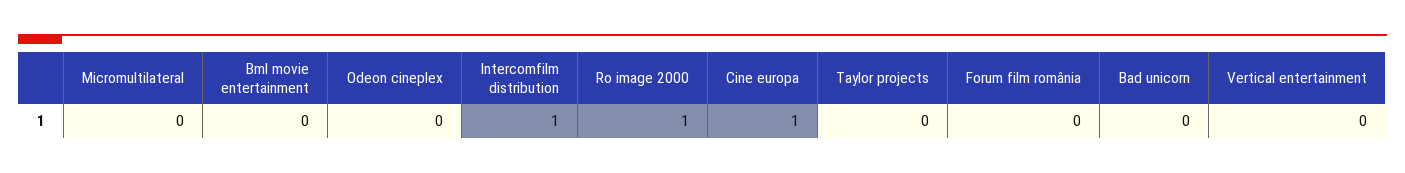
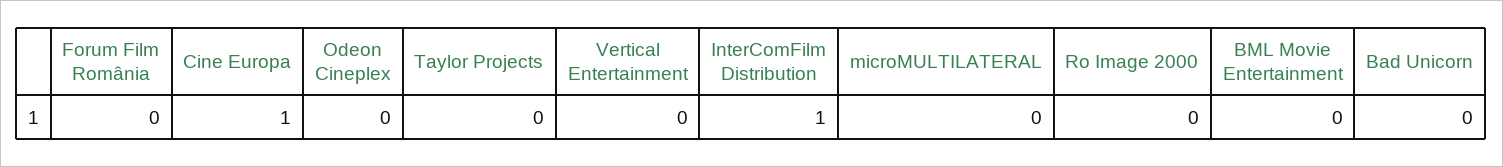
  {
    "Micromultilateral": 0,
    "Bml movie entertainment": 0,
    "Odeon cineplex": 0,
    "Intercomfilm distribution": 1,
-   "Ro image 2000": 1,
+   "Ro image 2000": 0,
    "Cine europa": 1,
    "Taylor projects": 0,
    "Forum film românia": 0,
    "Bad unicorn": 0,
    "Vertical entertainment": 0
  }

